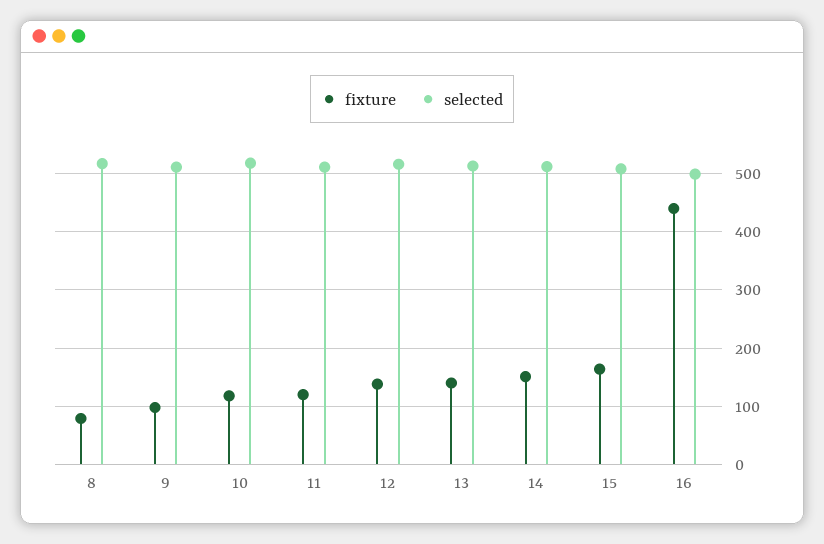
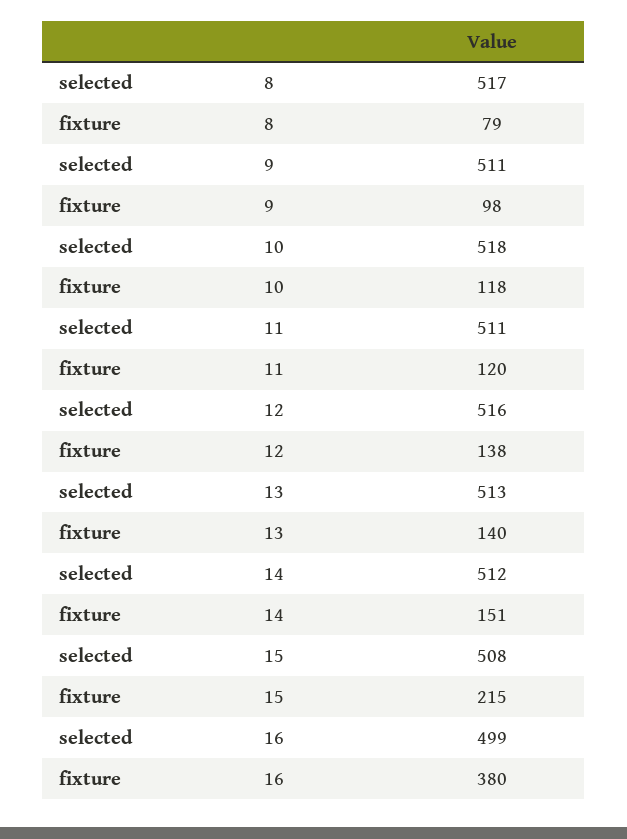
  {
    "fixture": {
      "8": 79,
      "9": 98,
      "10": 118,
      "11": 120,
      "12": 138,
      "13": 140,
      "14": 151,
-     "15": 160,
+     "15": 215,
-     "16": 440
+     "16": 380
    },
    "selected": {
      "8": 517,
      "9": 511,
      "10": 518,
      "11": 511,
      "12": 516,
      "13": 513,
      "14": 512,
      "15": 508,
      "16": 499
    }
  }

